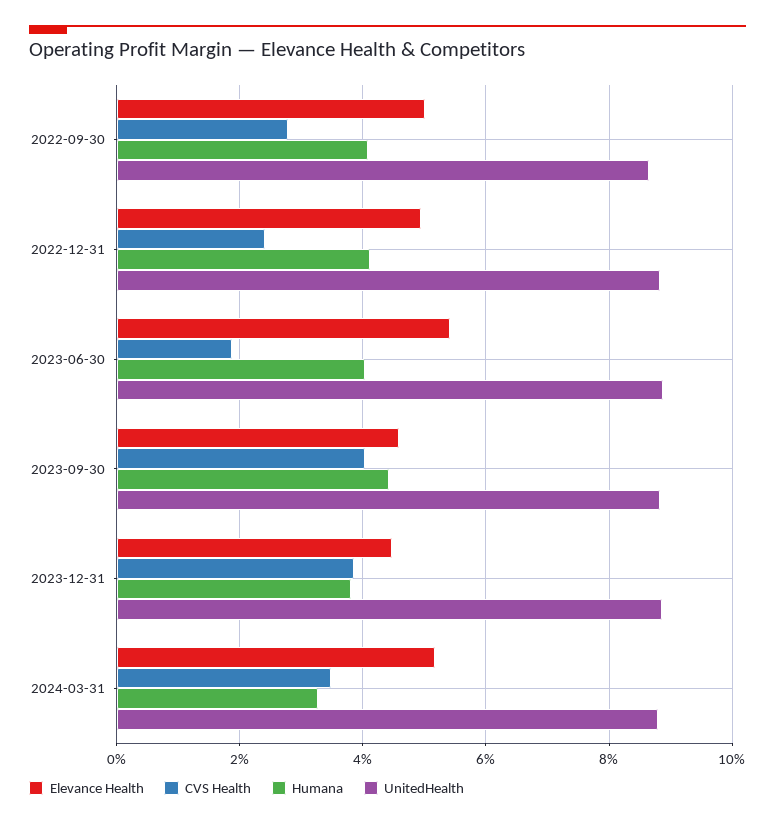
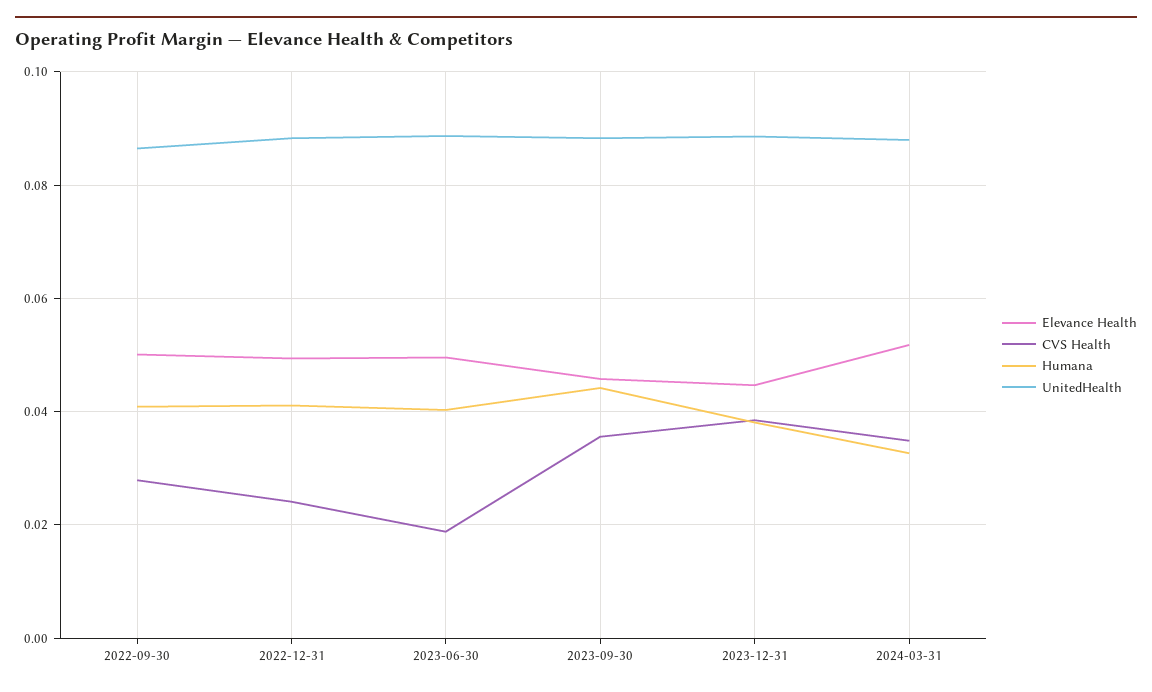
  {
    "Elevance Health": {
      "2022-09-30": 0.05,
      "2022-12-31": 0.05,
-     "2023-06-30": 0.054,
+     "2023-06-30": 0.05,
      "2023-09-30": 0.046,
      "2023-12-31": 0.044,
      "2024-03-31": 0.052
    },
    "CVS Health": {
      "2022-09-30": 0.028,
      "2022-12-31": 0.024,
      "2023-06-30": 0.018,
-     "2023-09-30": 0.04,
+     "2023-09-30": 0.036,
      "2023-12-31": 0.038,
      "2024-03-31": 0.034
    },
    "Humana": {
      "2022-09-30": 0.04,
      "2022-12-31": 0.042,
      "2023-06-30": 0.04,
      "2023-09-30": 0.044,
      "2023-12-31": 0.038,
      "2024-03-31": 0.032
    },
    "UnitedHealth": {
      "2022-09-30": 0.086,
      "2022-12-31": 0.088,
      "2023-06-30": 0.088,
      "2023-09-30": 0.088,
      "2023-12-31": 0.088,
      "2024-03-31": 0.088
    }
  }

